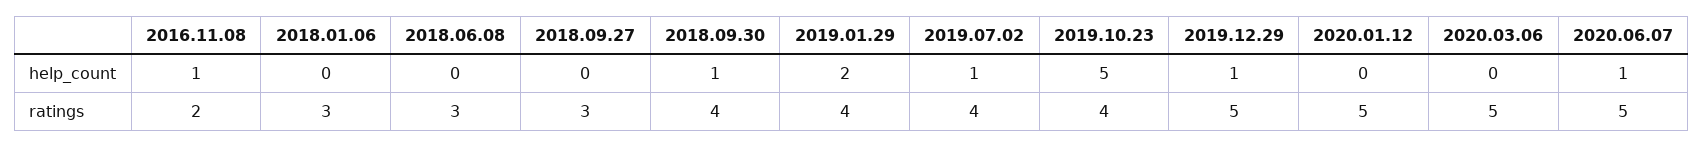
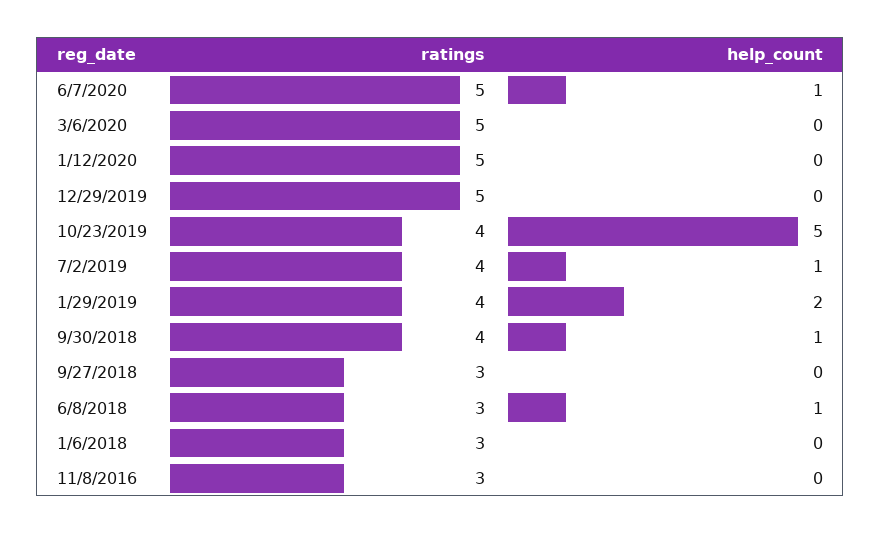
  {
    "2016.11.08": {
-     "help_count": 1,
+     "help_count": 0,
-     "ratings": 2
+     "ratings": 3
    },
    "2018.01.06": {
      "help_count": 0,
      "ratings": 3
    },
    "2018.06.08": {
-     "help_count": 0,
+     "help_count": 1,
      "ratings": 3
    },
    "2018.09.27": {
      "help_count": 0,
      "ratings": 3
    },
    "2018.09.30": {
      "help_count": 1,
      "ratings": 4
    },
    "2019.01.29": {
      "help_count": 2,
      "ratings": 4
    },
    "2019.07.02": {
      "help_count": 1,
      "ratings": 4
    },
    "2019.10.23": {
      "help_count": 5,
      "ratings": 4
    },
    "2019.12.29": {
-     "help_count": 1,
+     "help_count": 0,
      "ratings": 5
    },
    "2020.01.12": {
      "help_count": 0,
      "ratings": 5
    },
    "2020.03.06": {
      "help_count": 0,
      "ratings": 5
    },
    "2020.06.07": {
      "help_count": 1,
      "ratings": 5
    }
  }

